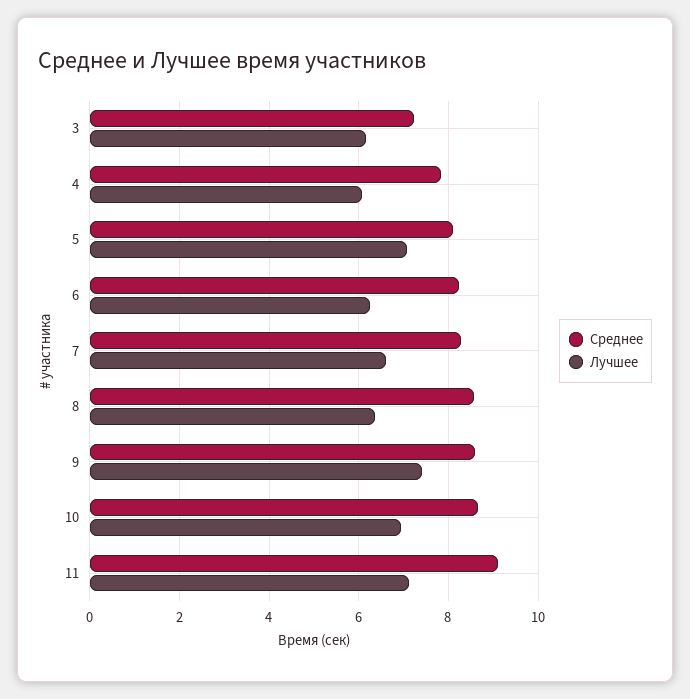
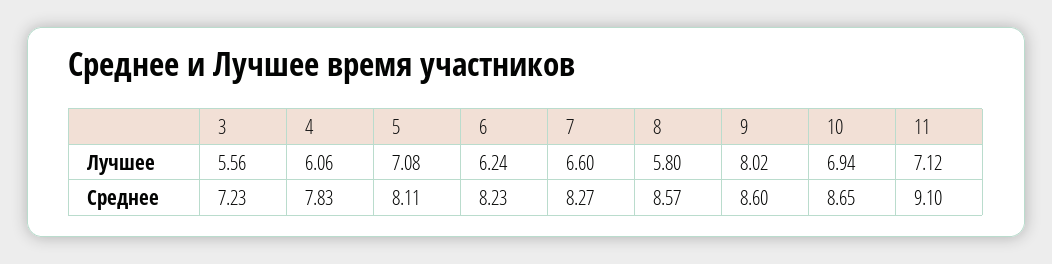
  {
    "Среднее": {
      "3": 7.23,
      "4": 7.83,
      "5": 8.11,
      "6": 8.23,
      "7": 8.27,
      "8": 8.57,
      "9": 8.6,
      "10": 8.65,
      "11": 9.1
    },
    "Лучшее": {
-     "3": 6.2,
+     "3": 5.56,
      "4": 6.06,
      "5": 7.08,
      "6": 6.24,
      "7": 6.6,
-     "8": 6.4,
+     "8": 5.8,
-     "9": 7.4,
+     "9": 8.02,
      "10": 6.94,
      "11": 7.12
    }
  }

